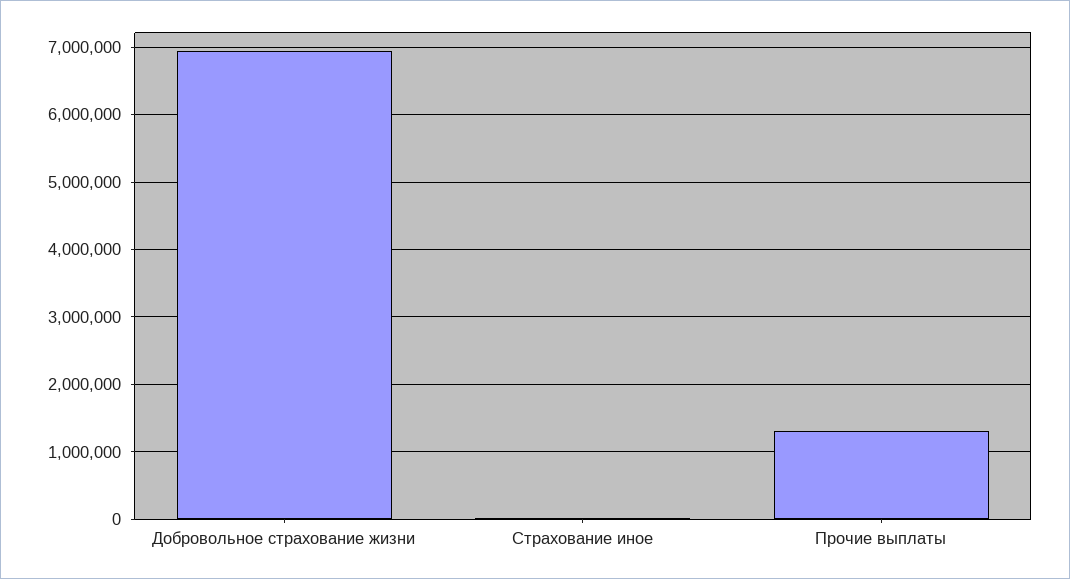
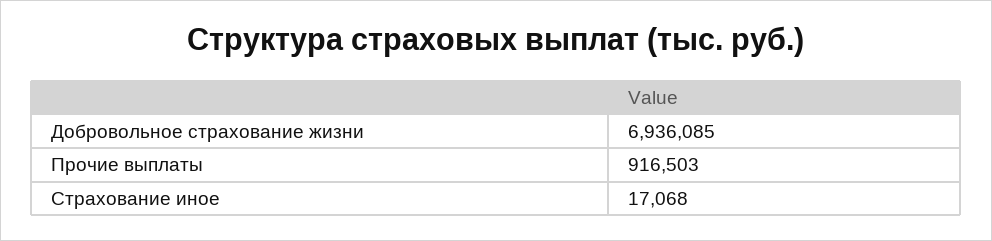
  {
    "Добровольное страхование жизни": 6936085,
    "Страхование иное": 17068,
-   "Прочие выплаты": 1300000
+   "Прочие выплаты": 916503
  }

